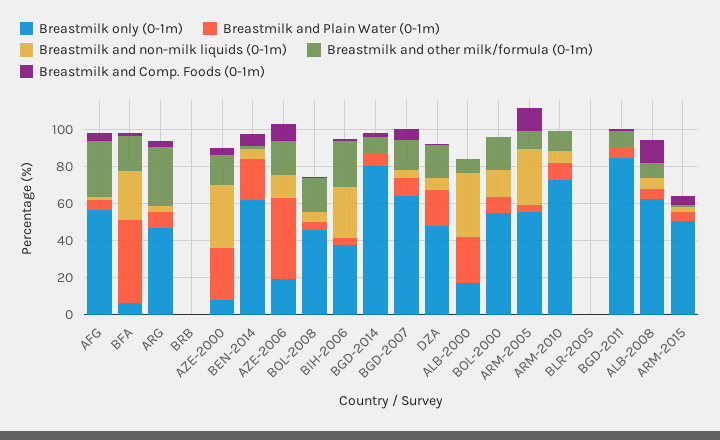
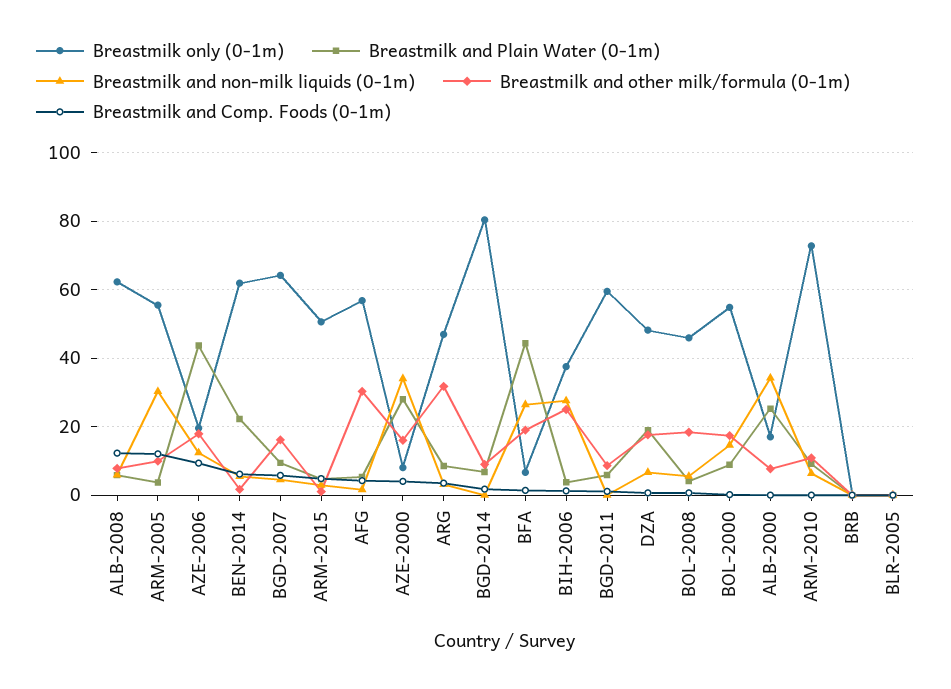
  {
    "Breastmilk only (0-1m)": {
      "AFG": 56,
      "BFA": 6,
      "ARG": 46,
      "BRB": 0,
      "AZE-2000": 8,
      "BEN-2014": 62,
      "AZE-2006": 20,
      "BOL-2008": 46,
      "BIH-2006": 38,
      "BGD-2014": 80,
      "BGD-2007": 64,
      "DZA": 48,
      "ALB-2000": 16,
      "BOL-2000": 54,
      "ARM-2005": 56,
      "ARM-2010": 72,
      "BLR-2005": 0,
-     "BGD-2011": 85,
+     "BGD-2011": 60,
      "ALB-2008": 62,
      "ARM-2015": 50
    },
    "Breastmilk and Plain Water (0-1m)": {
      "AFG": 6,
      "BFA": 44,
      "ARG": 8,
      "BRB": 0,
      "AZE-2000": 28,
      "BEN-2014": 22,
      "AZE-2006": 44,
      "BOL-2008": 4,
      "BIH-2006": 4,
      "BGD-2014": 6,
      "BGD-2007": 10,
      "DZA": 18,
      "ALB-2000": 26,
      "BOL-2000": 8,
      "ARM-2005": 4,
      "ARM-2010": 10,
      "BLR-2005": 0,
      "BGD-2011": 6,
      "ALB-2008": 6,
      "ARM-2015": 4
    },
    "Breastmilk and non-milk liquids (0-1m)": {
      "AFG": 2,
      "BFA": 26,
      "ARG": 4,
      "BRB": 0,
      "AZE-2000": 34,
      "BEN-2014": 6,
      "AZE-2006": 12,
      "BOL-2008": 6,
      "BIH-2006": 28,
      "BGD-2014": 0,
      "BGD-2007": 4,
      "DZA": 6,
      "ALB-2000": 34,
      "BOL-2000": 14,
      "ARM-2005": 30,
      "ARM-2010": 6,
      "BLR-2005": 0,
      "BGD-2011": 0,
      "ALB-2008": 6,
      "ARM-2015": 2
    },
    "Breastmilk and other milk/formula (0-1m)": {
      "AFG": 30,
      "BFA": 18,
      "ARG": 32,
      "BRB": 0,
      "AZE-2000": 16,
      "BEN-2014": 2,
      "AZE-2006": 18,
      "BOL-2008": 18,
      "BIH-2006": 26,
      "BGD-2014": 8,
      "BGD-2007": 16,
      "DZA": 18,
      "ALB-2000": 8,
      "BOL-2000": 18,
      "ARM-2005": 10,
      "ARM-2010": 10,
      "BLR-2005": 0,
      "BGD-2011": 8,
      "ALB-2008": 8,
      "ARM-2015": 2
    },
    "Breastmilk and Comp. Foods (0-1m)": {
      "AFG": 4,
      "BFA": 2,
      "ARG": 4,
      "BRB": 0,
      "AZE-2000": 4,
      "BEN-2014": 6,
      "AZE-2006": 10,
      "BOL-2008": 0,
      "BIH-2006": 2,
      "BGD-2014": 2,
      "BGD-2007": 6,
      "DZA": 0,
      "ALB-2000": 0,
      "BOL-2000": 0,
      "ARM-2005": 12,
      "ARM-2010": 0,
      "BLR-2005": 0,
      "BGD-2011": 2,
      "ALB-2008": 12,
      "ARM-2015": 4
    }
  }

